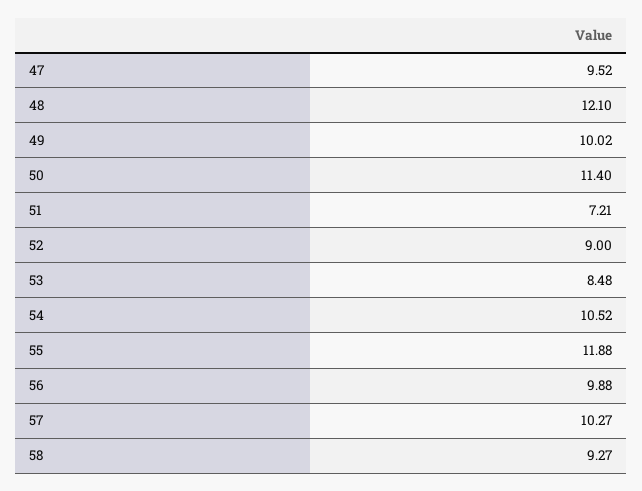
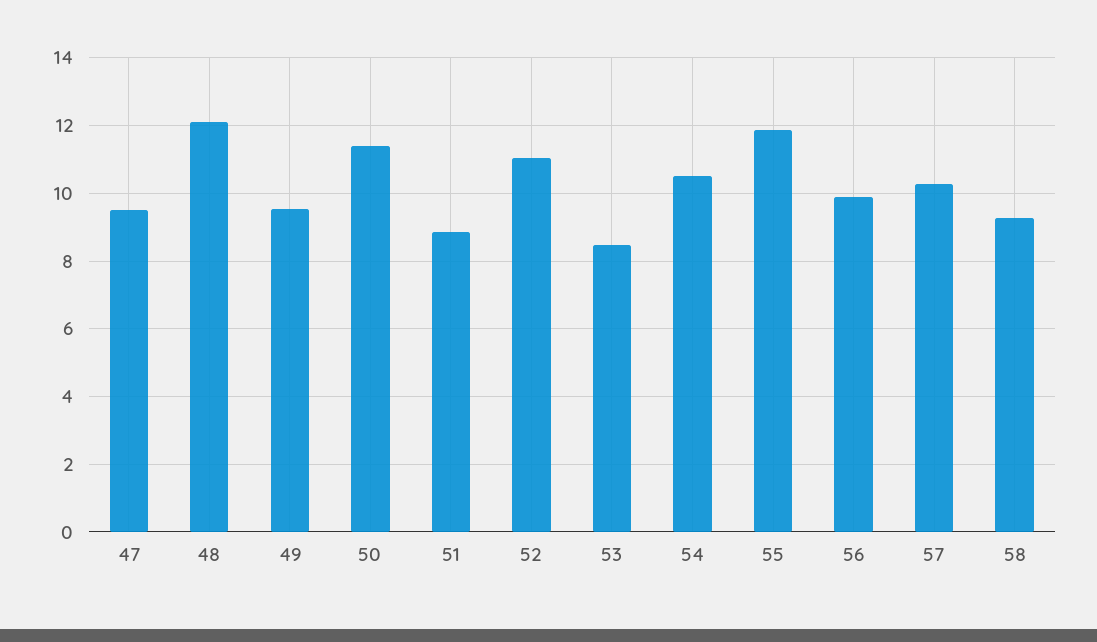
  {
    "47": 9.52,
    "48": 12.1,
-   "49": 10.02,
+   "49": 9.6,
    "50": 11.4,
-   "51": 7.21,
+   "51": 8.8,
-   "52": 9,
+   "52": 11,
    "53": 8.48,
    "54": 10.52,
    "55": 11.88,
    "56": 9.88,
    "57": 10.27,
    "58": 9.27
  }

